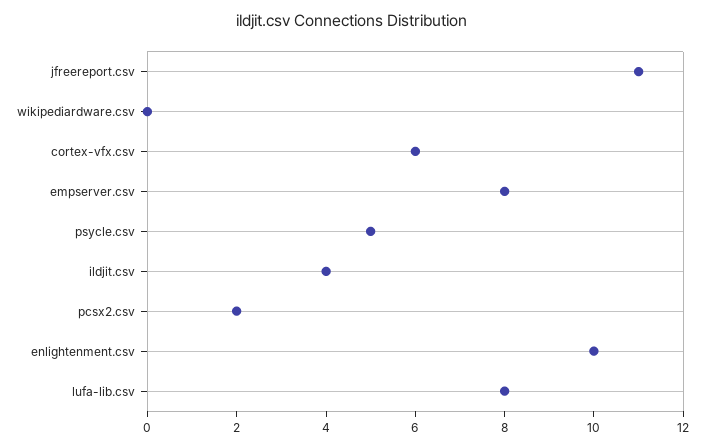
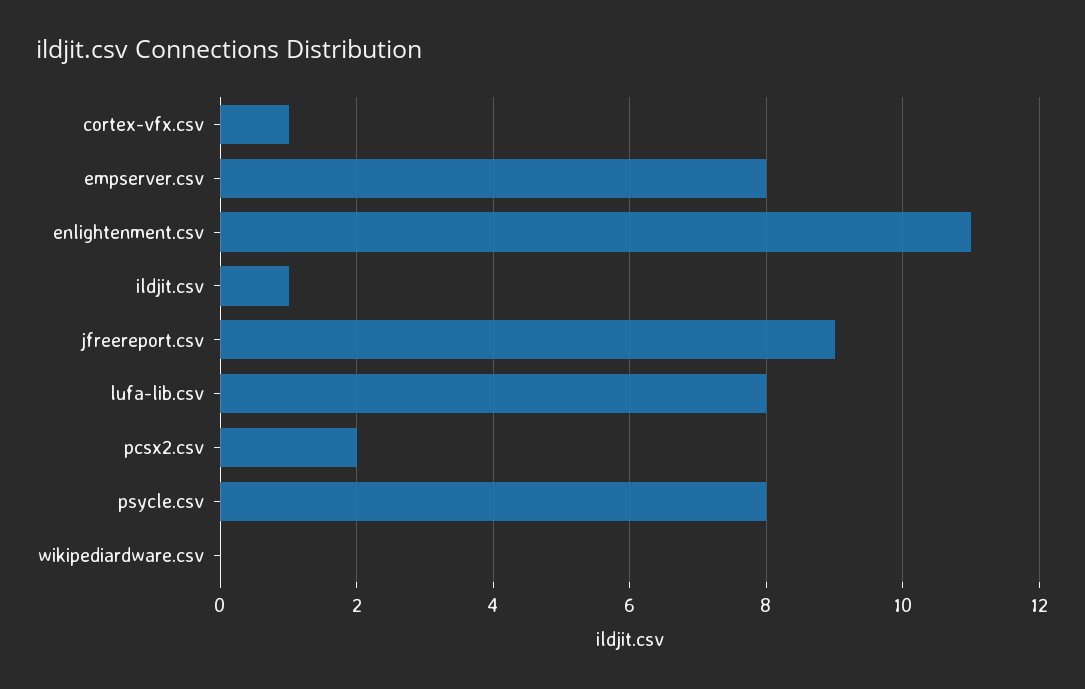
  {
-   "jfreereport.csv": 11,
+   "jfreereport.csv": 9,
    "wikipediardware.csv": 0,
-   "cortex-vfx.csv": 6,
+   "cortex-vfx.csv": 1,
    "empserver.csv": 8,
-   "psycle.csv": 5,
+   "psycle.csv": 8,
-   "ildjit.csv": 4,
+   "ildjit.csv": 1,
    "pcsx2.csv": 2,
-   "enlightenment.csv": 10,
+   "enlightenment.csv": 11,
    "lufa-lib.csv": 8
  }

